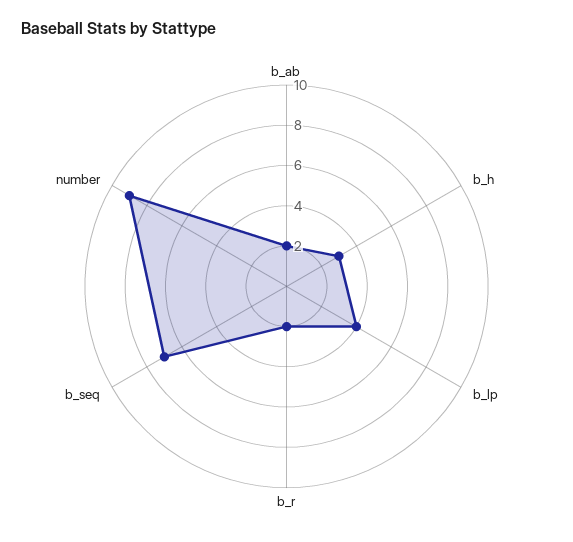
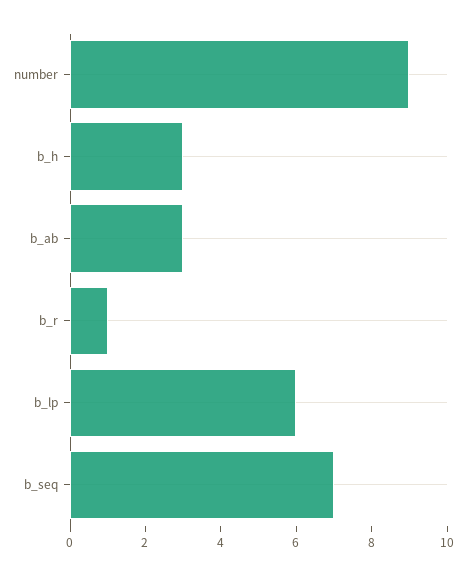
  {
-   "b_ab": 2,
+   "b_ab": 3,
    "b_h": 3,
-   "b_lp": 4,
+   "b_lp": 6,
-   "b_r": 2,
+   "b_r": 1,
    "b_seq": 7,
    "number": 9
  }

